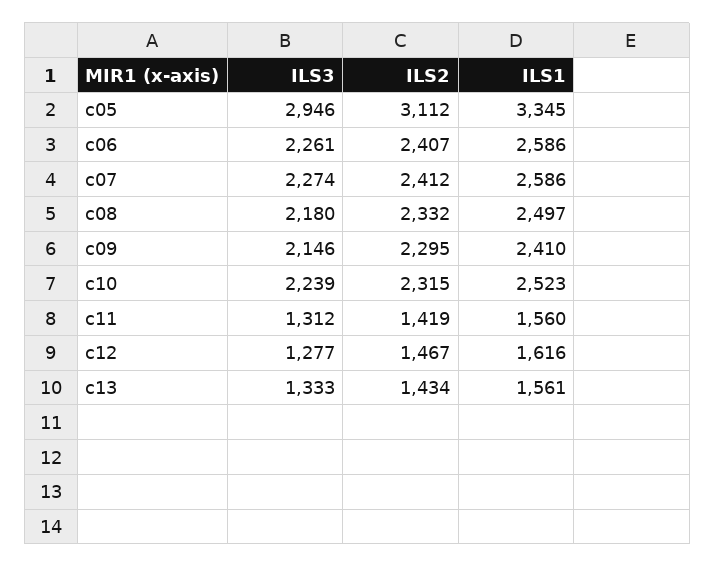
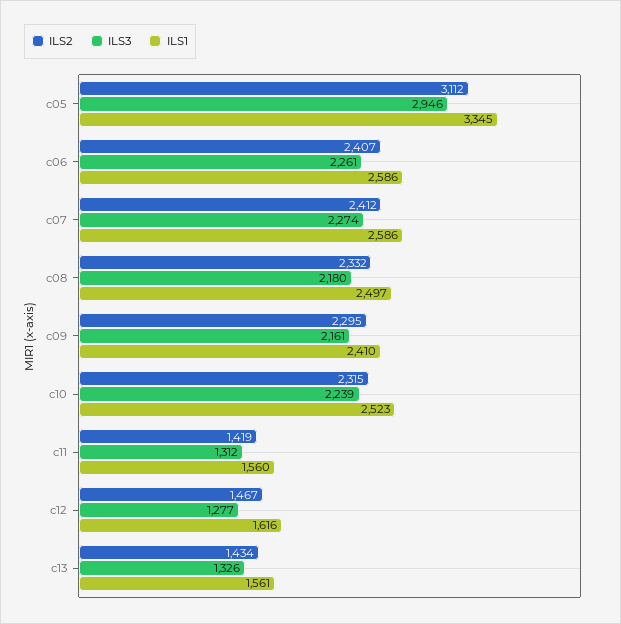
  {
    "ILS3": {
      "c05": 2946,
      "c06": 2261,
      "c07": 2274,
      "c08": 2180,
-     "c09": 2146,
+     "c09": 2161,
      "c10": 2239,
      "c11": 1312,
      "c12": 1277,
-     "c13": 1333
+     "c13": 1326
    },
    "ILS2": {
      "c05": 3112,
      "c06": 2407,
      "c07": 2412,
      "c08": 2332,
      "c09": 2295,
      "c10": 2315,
      "c11": 1419,
      "c12": 1467,
      "c13": 1434
    },
    "ILS1": {
      "c05": 3345,
      "c06": 2586,
      "c07": 2586,
      "c08": 2497,
      "c09": 2410,
      "c10": 2523,
      "c11": 1560,
      "c12": 1616,
      "c13": 1561
    }
  }

